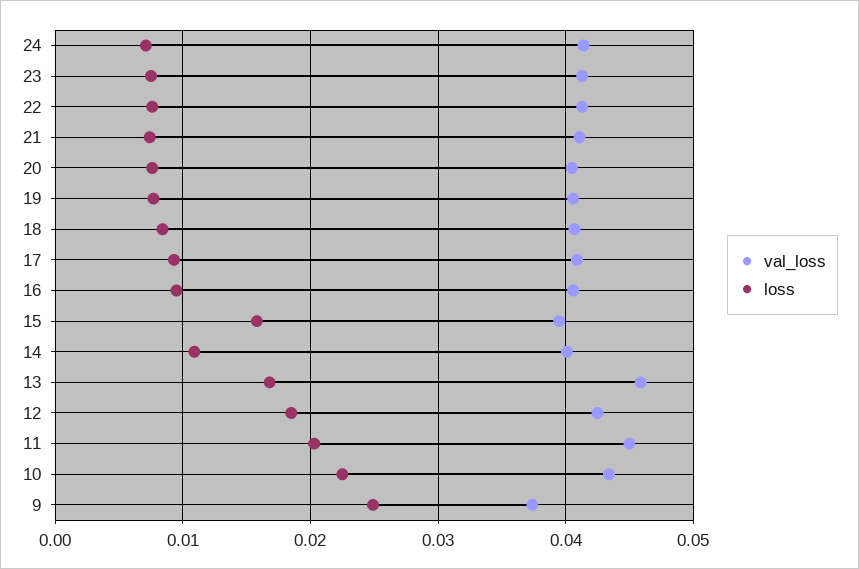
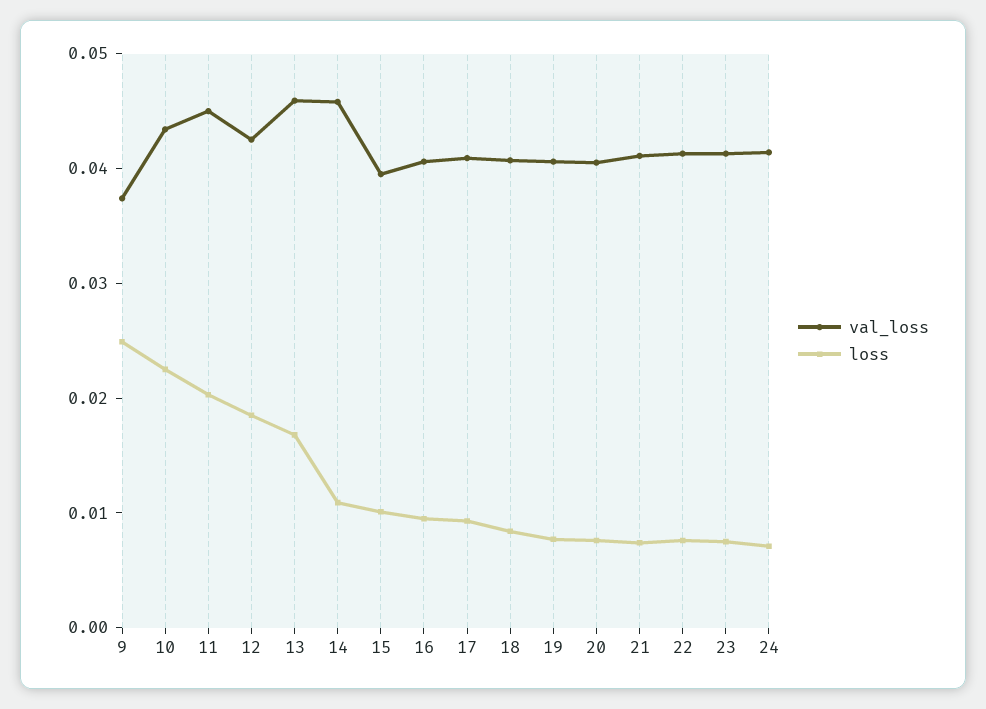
  {
    "val_loss": {
      "24": 0.041,
      "23": 0.041,
      "22": 0.041,
      "21": 0.041,
      "20": 0.041,
      "19": 0.041,
      "18": 0.041,
      "17": 0.041,
      "16": 0.041,
      "15": 0.04,
-     "14": 0.04,
+     "14": 0.046,
      "13": 0.046,
      "12": 0.043,
      "11": 0.045,
      "10": 0.043,
      "9": 0.037
    },
    "loss": {
      "24": 0.007,
      "23": 0.008,
      "22": 0.008,
      "21": 0.007,
      "20": 0.008,
      "19": 0.008,
      "18": 0.008,
      "17": 0.009,
      "16": 0.01,
-     "15": 0.016,
+     "15": 0.01,
      "14": 0.011,
      "13": 0.017,
      "12": 0.019,
      "11": 0.02,
      "10": 0.023,
      "9": 0.025
    }
  }

